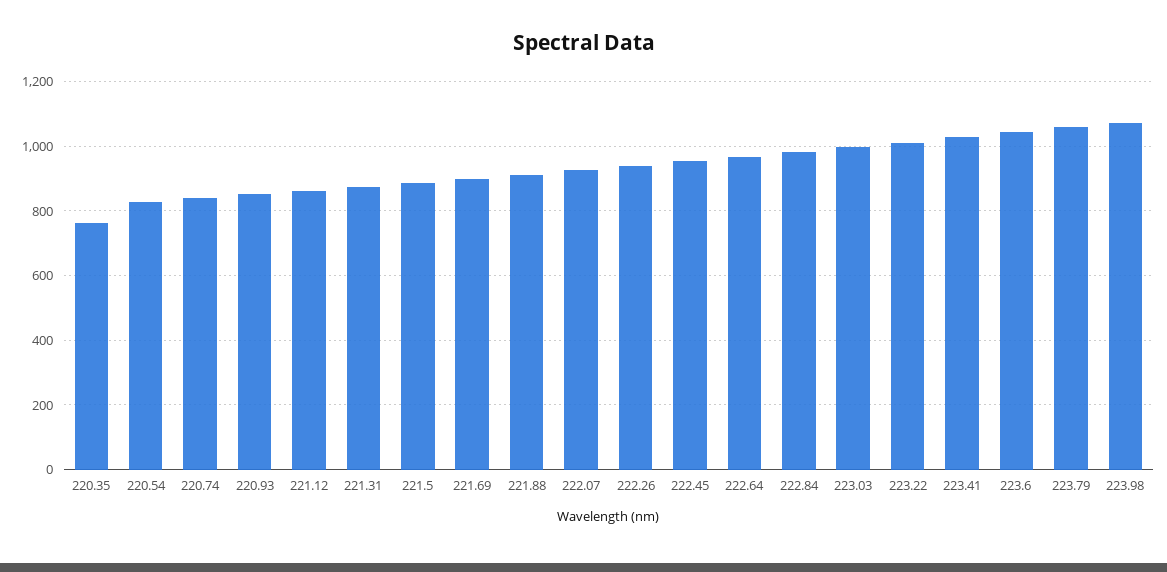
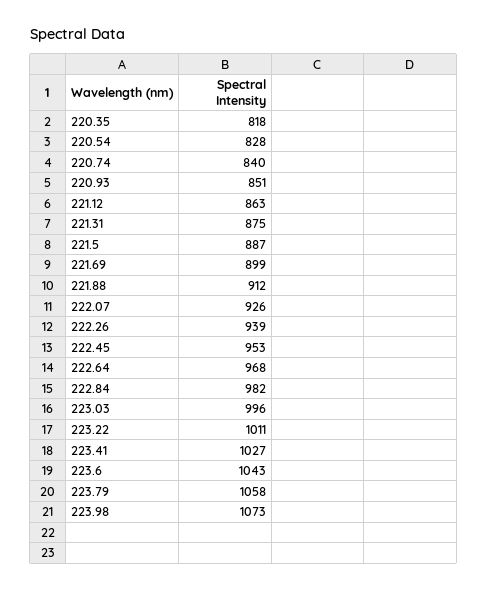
  {
-   "220.35": 760,
+   "220.35": 818,
    "220.54": 828,
    "220.74": 840,
    "220.93": 851,
    "221.12": 863,
    "221.31": 875,
    "221.5": 887,
    "221.69": 899,
    "221.88": 912,
    "222.07": 926,
    "222.26": 939,
    "222.45": 953,
    "222.64": 968,
    "222.84": 982,
    "223.03": 996,
    "223.22": 1011,
    "223.41": 1027,
    "223.6": 1043,
    "223.79": 1058,
    "223.98": 1073
  }

